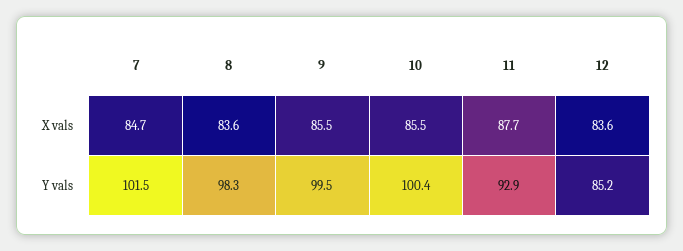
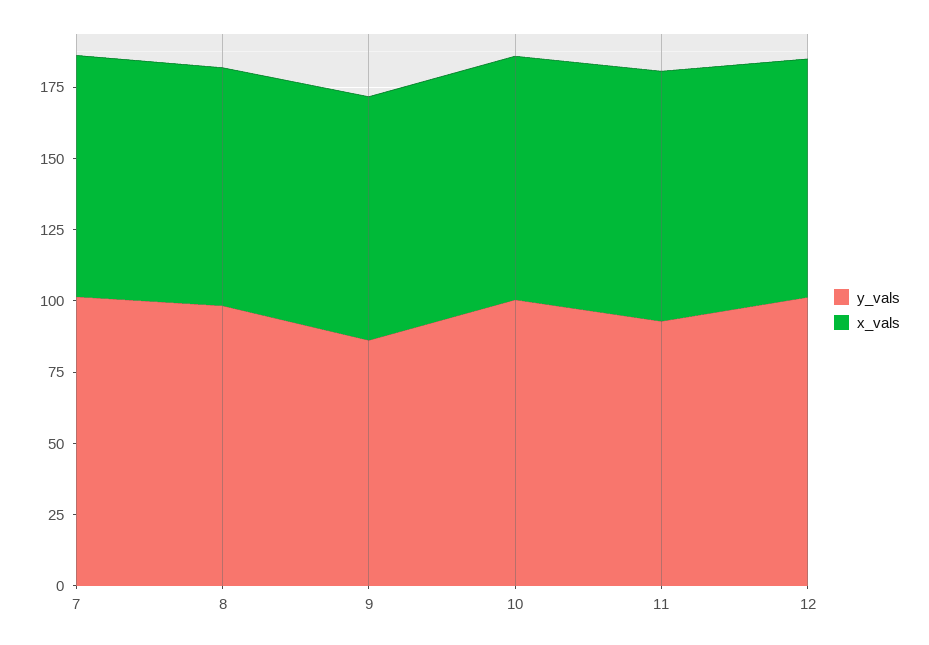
  {
    "X vals": {
      "7": 84.7,
      "8": 83.6,
      "9": 85.5,
      "10": 85.5,
      "11": 87.7,
      "12": 83.6
    },
    "Y vals": {
      "7": 101.5,
      "8": 98.3,
-     "9": 99.5,
+     "9": 85,
      "10": 100.4,
      "11": 92.9,
-     "12": 85.2
+     "12": 100
    }
  }

